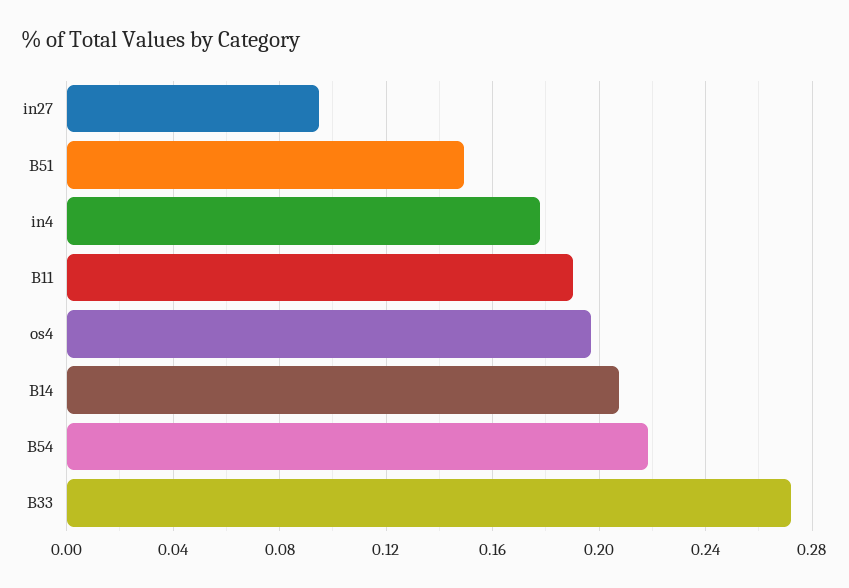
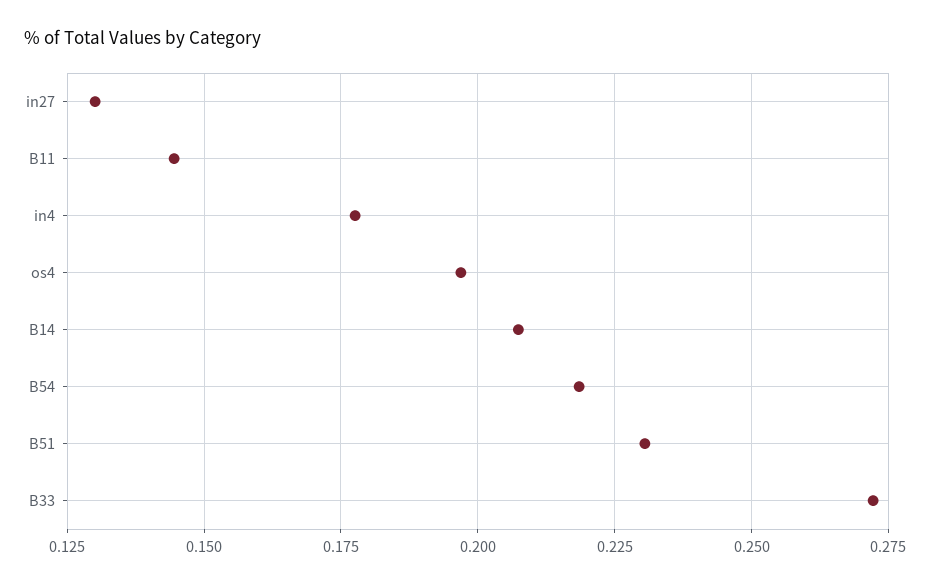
  {
-   "in27": 0.095,
+   "in27": 0.13,
-   "B51": 0.15,
+   "B51": 0.23,
    "in4": 0.1775,
-   "B11": 0.19,
+   "B11": 0.145,
    "os4": 0.1975,
    "B14": 0.2075,
    "B54": 0.2175,
    "B33": 0.2725
  }

